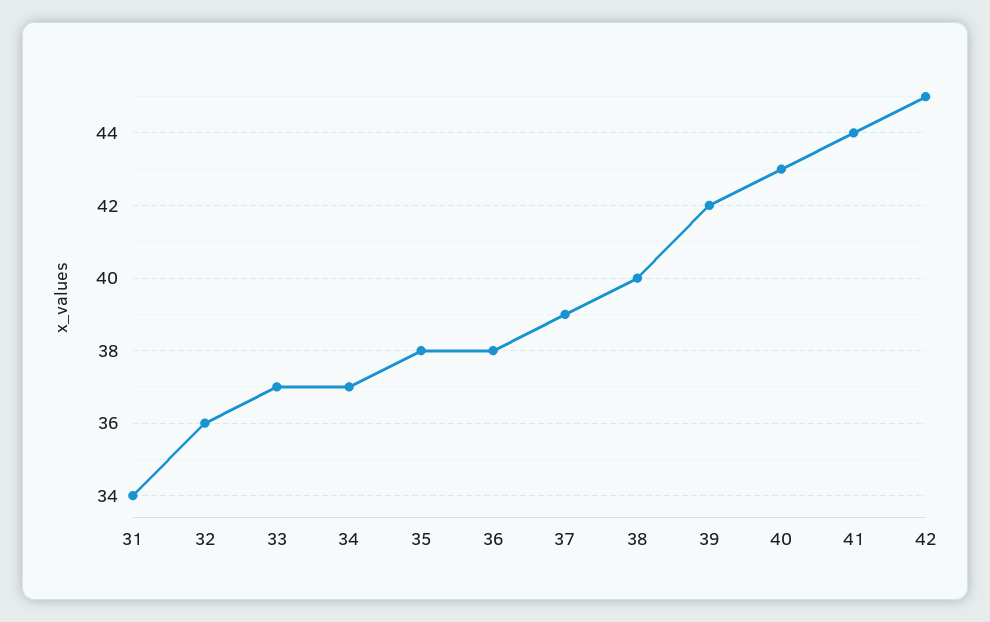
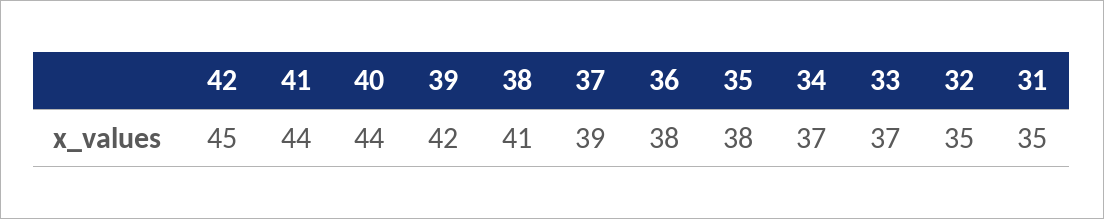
  {
-   "31": 34,
+   "31": 35,
-   "32": 36,
+   "32": 35,
    "33": 37,
    "34": 37,
    "35": 38,
    "36": 38,
    "37": 39,
-   "38": 40,
+   "38": 41,
    "39": 42,
-   "40": 43,
+   "40": 44,
    "41": 44,
    "42": 45
  }

